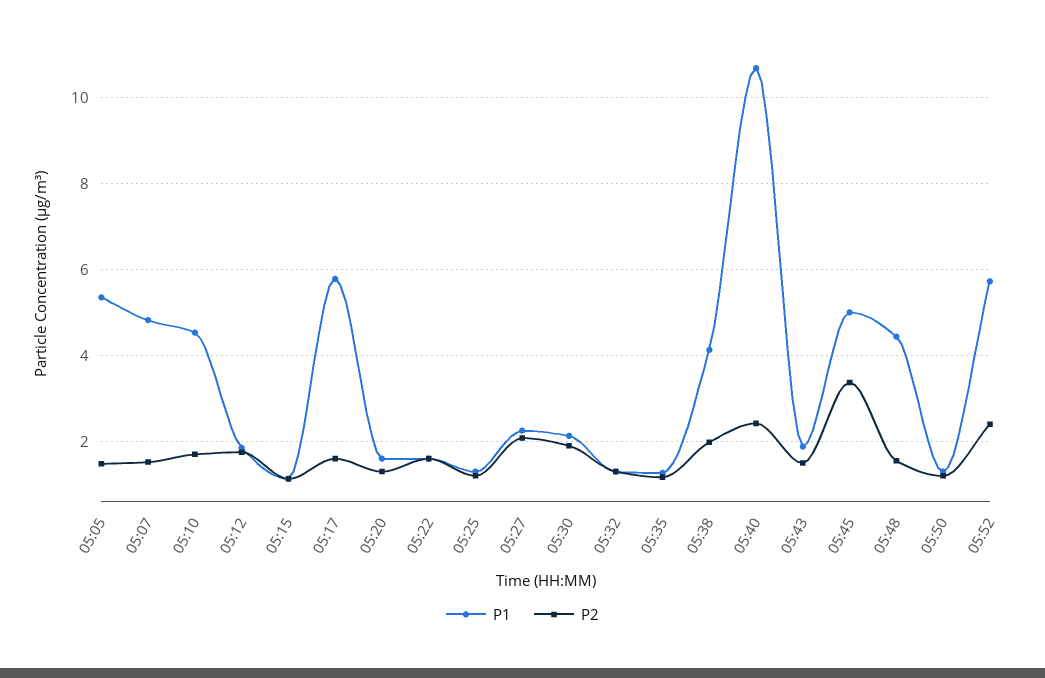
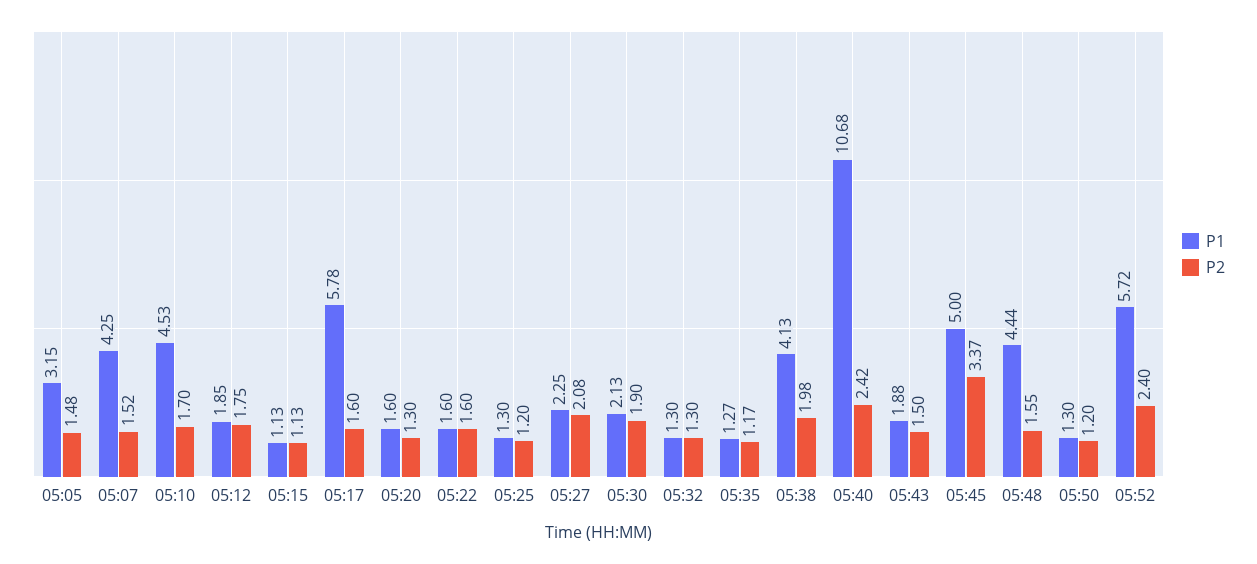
  {
    "P1": {
-     "05:05": 5.4,
+     "05:05": 3.15,
-     "05:07": 4.8,
+     "05:07": 4.25,
      "05:10": 4.53,
      "05:12": 1.85,
      "05:15": 1.13,
      "05:17": 5.78,
      "05:20": 1.6,
      "05:22": 1.6,
      "05:25": 1.3,
      "05:27": 2.25,
      "05:30": 2.13,
      "05:32": 1.3,
      "05:35": 1.27,
      "05:38": 4.13,
      "05:40": 10.68,
      "05:43": 1.88,
      "05:45": 5,
      "05:48": 4.44,
      "05:50": 1.3,
      "05:52": 5.72
    },
    "P2": {
      "05:05": 1.48,
      "05:07": 1.52,
      "05:10": 1.7,
      "05:12": 1.75,
      "05:15": 1.13,
      "05:17": 1.6,
      "05:20": 1.3,
      "05:22": 1.6,
      "05:25": 1.2,
      "05:27": 2.08,
      "05:30": 1.9,
      "05:32": 1.3,
      "05:35": 1.17,
      "05:38": 1.98,
      "05:40": 2.42,
      "05:43": 1.5,
      "05:45": 3.37,
      "05:48": 1.55,
      "05:50": 1.2,
      "05:52": 2.4
    }
  }

